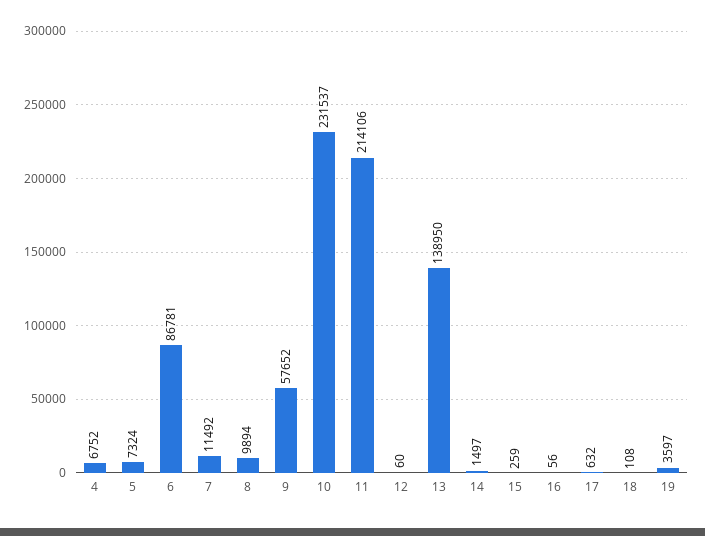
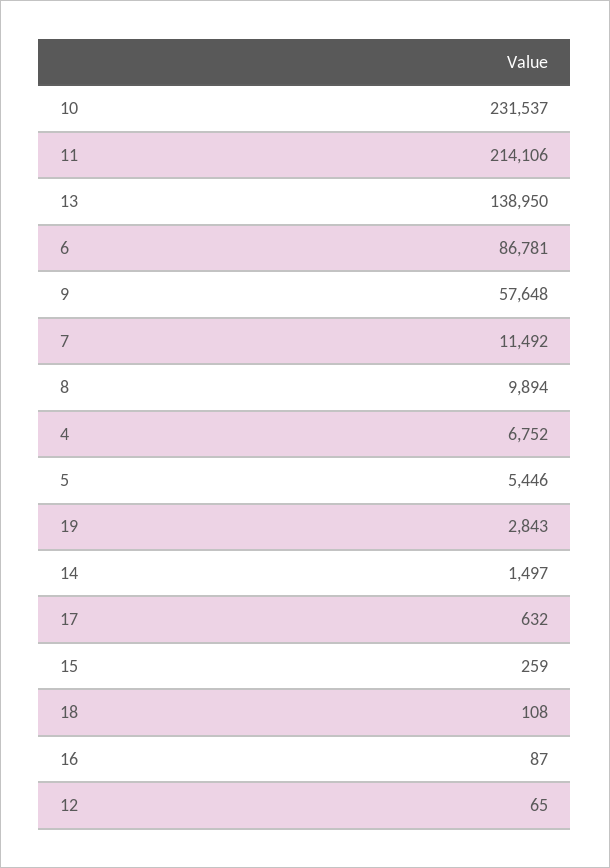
  {
    "4": 6752,
-   "5": 7324,
+   "5": 5446,
    "6": 86781,
    "7": 11492,
    "8": 9894,
-   "9": 57652,
+   "9": 57648,
    "10": 231537,
    "11": 214106,
-   "12": 60,
+   "12": 65,
    "13": 138950,
    "14": 1497,
    "15": 259,
-   "16": 56,
+   "16": 87,
    "17": 632,
    "18": 108,
-   "19": 3597
+   "19": 2843
  }

